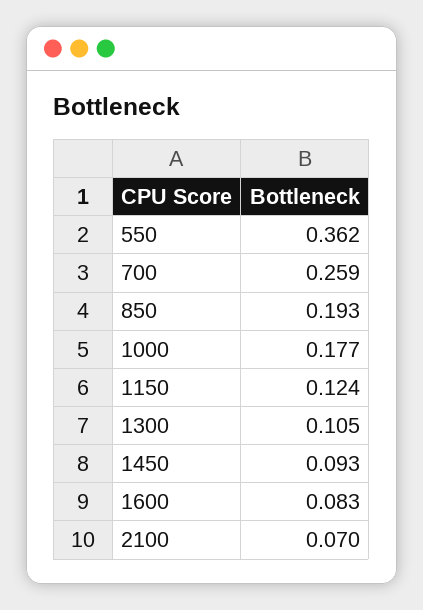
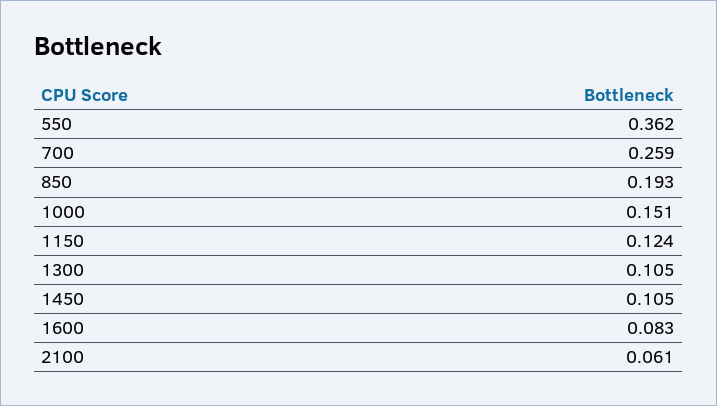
  {
    "550": 0.362,
    "700": 0.259,
    "850": 0.193,
-   "1000": 0.177,
+   "1000": 0.151,
    "1150": 0.124,
    "1300": 0.105,
-   "1450": 0.093,
+   "1450": 0.105,
    "1600": 0.083,
-   "2100": 0.07
+   "2100": 0.061
  }

